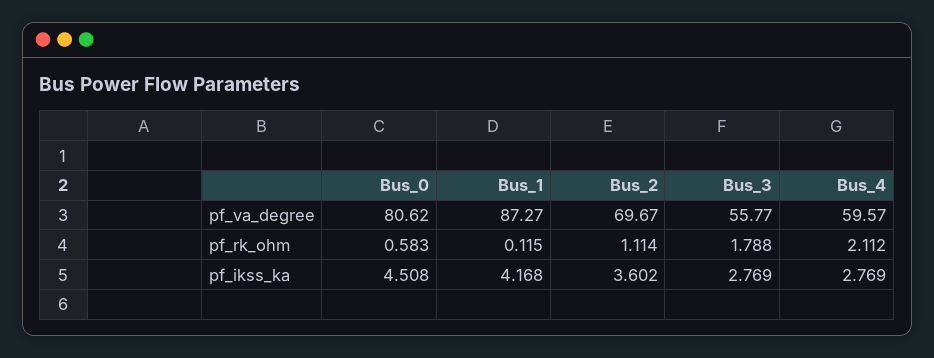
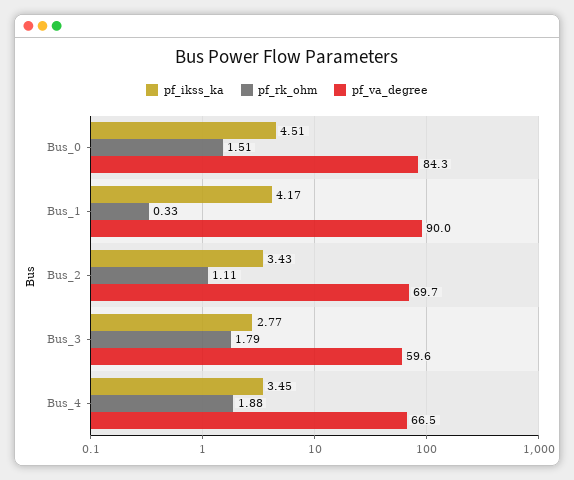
  {
    "pf_va_degree": {
-     "Bus_0": 80.62,
+     "Bus_0": 84.3,
-     "Bus_1": 87.27,
+     "Bus_1": 90,
      "Bus_2": 69.67,
-     "Bus_3": 55.77,
+     "Bus_3": 59.6,
-     "Bus_4": 59.57
+     "Bus_4": 66.5
    },
    "pf_rk_ohm": {
-     "Bus_0": 0.583,
+     "Bus_0": 1.51,
-     "Bus_1": 0.115,
+     "Bus_1": 0.33,
      "Bus_2": 1.114,
      "Bus_3": 1.788,
-     "Bus_4": 2.112
+     "Bus_4": 1.88
    },
    "pf_ikss_ka": {
      "Bus_0": 4.508,
      "Bus_1": 4.168,
-     "Bus_2": 3.602,
+     "Bus_2": 3.43,
      "Bus_3": 2.769,
-     "Bus_4": 2.769
+     "Bus_4": 3.45
    }
  }

